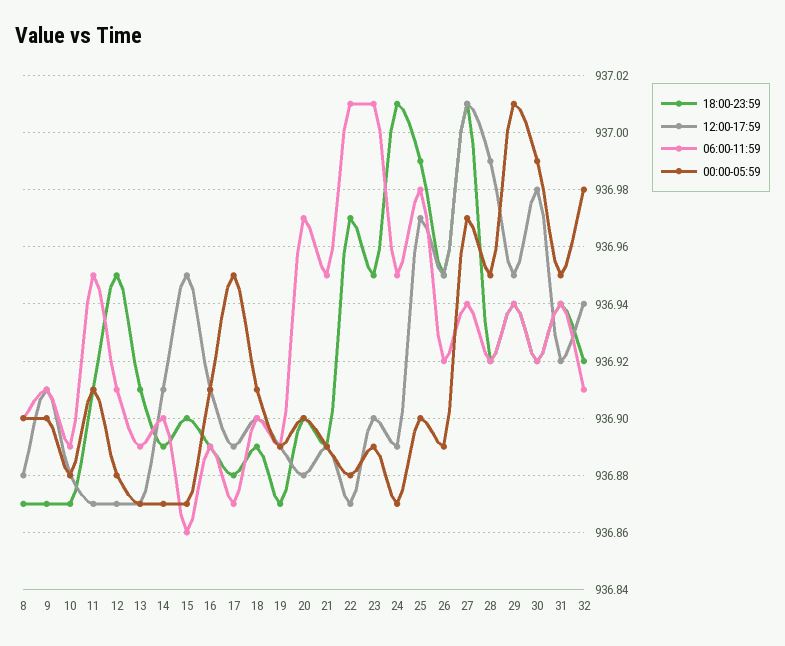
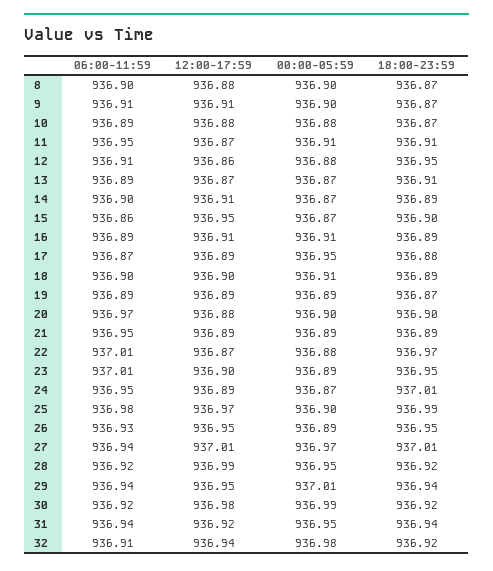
  {
    "18:00-23:59": {
      "8": 936.87,
      "9": 936.87,
      "10": 936.87,
      "11": 936.91,
      "12": 936.95,
      "13": 936.91,
      "14": 936.89,
      "15": 936.9,
      "16": 936.89,
      "17": 936.88,
      "18": 936.89,
      "19": 936.87,
      "20": 936.9,
      "21": 936.89,
      "22": 936.97,
      "23": 936.95,
      "24": 937.01,
      "25": 936.99,
      "26": 936.95,
      "27": 937.01,
      "28": 936.92,
      "29": 936.94,
      "30": 936.92,
      "31": 936.94,
      "32": 936.92
    },
    "12:00-17:59": {
      "8": 936.88,
      "9": 936.91,
      "10": 936.88,
      "11": 936.87,
-     "12": 936.87,
+     "12": 936.86,
      "13": 936.87,
      "14": 936.91,
      "15": 936.95,
      "16": 936.91,
      "17": 936.89,
      "18": 936.9,
      "19": 936.89,
      "20": 936.88,
      "21": 936.89,
      "22": 936.87,
      "23": 936.9,
      "24": 936.89,
      "25": 936.97,
      "26": 936.95,
      "27": 937.01,
      "28": 936.99,
      "29": 936.95,
      "30": 936.98,
      "31": 936.92,
      "32": 936.94
    },
    "06:00-11:59": {
      "8": 936.9,
      "9": 936.91,
      "10": 936.89,
      "11": 936.95,
      "12": 936.91,
      "13": 936.89,
      "14": 936.9,
      "15": 936.86,
      "16": 936.89,
      "17": 936.87,
      "18": 936.9,
      "19": 936.89,
      "20": 936.97,
      "21": 936.95,
      "22": 937.01,
      "23": 937.01,
      "24": 936.95,
      "25": 936.98,
-     "26": 936.92,
+     "26": 936.93,
      "27": 936.94,
      "28": 936.92,
      "29": 936.94,
      "30": 936.92,
      "31": 936.94,
      "32": 936.91
    },
    "00:00-05:59": {
      "8": 936.9,
      "9": 936.9,
      "10": 936.88,
      "11": 936.91,
      "12": 936.88,
      "13": 936.87,
      "14": 936.87,
      "15": 936.87,
      "16": 936.91,
      "17": 936.95,
      "18": 936.91,
      "19": 936.89,
      "20": 936.9,
      "21": 936.89,
      "22": 936.88,
      "23": 936.89,
      "24": 936.87,
      "25": 936.9,
      "26": 936.89,
      "27": 936.97,
      "28": 936.95,
      "29": 937.01,
      "30": 936.99,
      "31": 936.95,
      "32": 936.98
    }
  }

